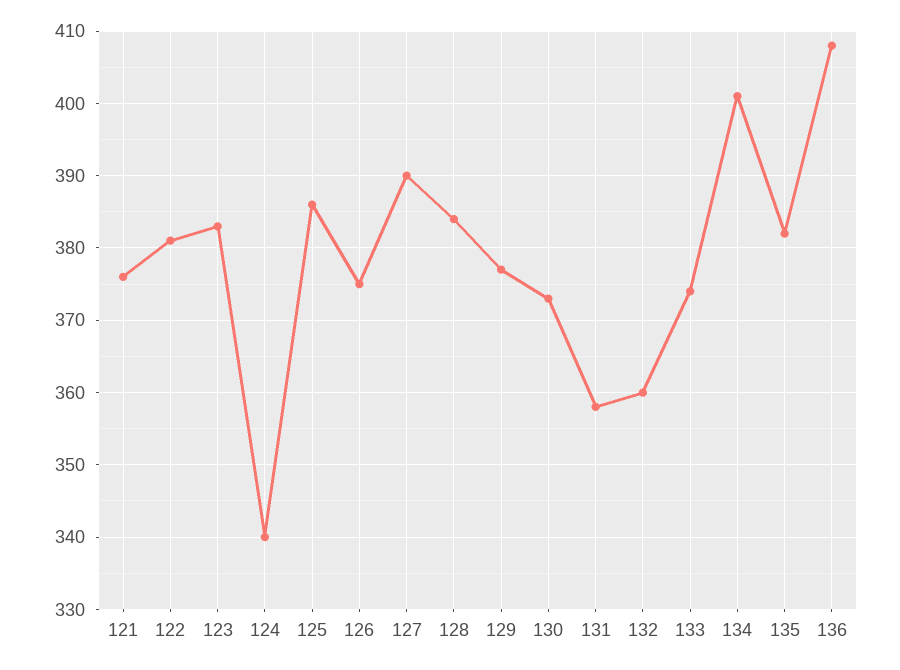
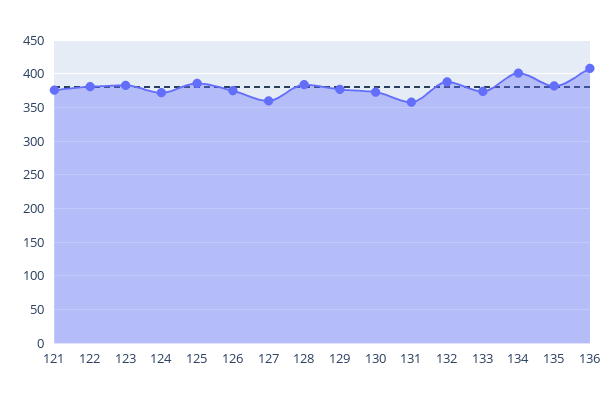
  {
    "121": 376,
    "122": 381,
    "123": 383,
-   "124": 340,
+   "124": 370,
    "125": 386,
    "126": 375,
-   "127": 390,
+   "127": 360,
    "128": 384,
    "129": 377,
    "130": 373,
    "131": 358,
-   "132": 360,
+   "132": 390,
    "133": 374,
    "134": 401,
    "135": 382,
    "136": 408
  }

